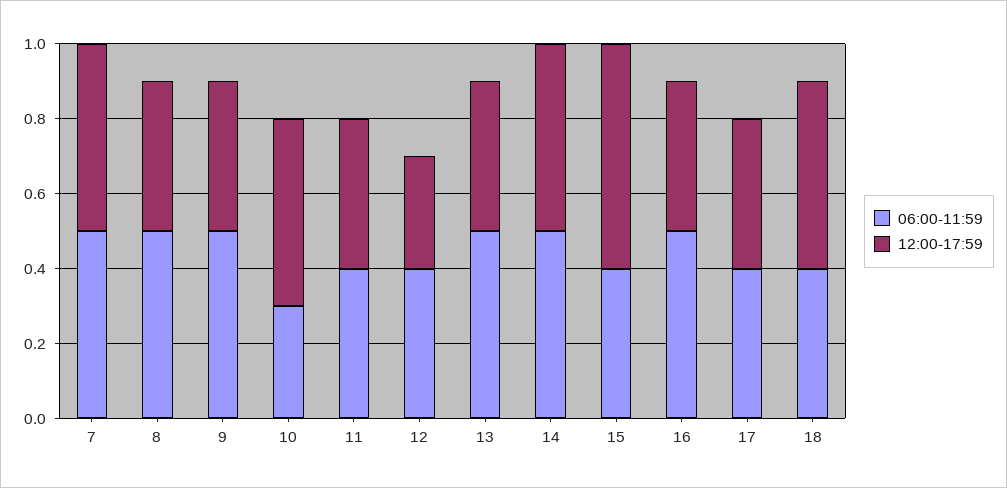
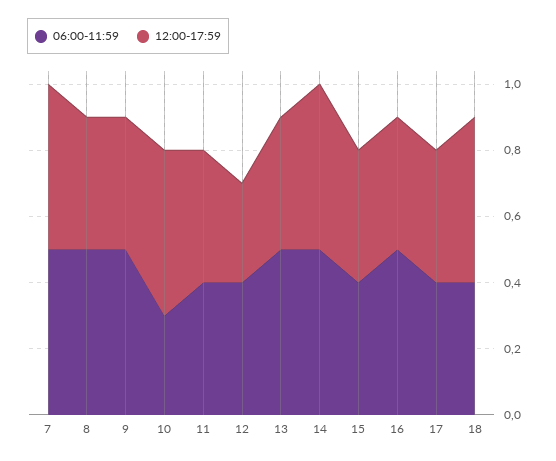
  {
    "06:00-11:59": {
      "7": 0.5,
      "8": 0.5,
      "9": 0.5,
      "10": 0.3,
      "11": 0.4,
      "12": 0.4,
      "13": 0.5,
      "14": 0.5,
      "15": 0.4,
      "16": 0.5,
      "17": 0.4,
      "18": 0.4
    },
    "12:00-17:59": {
      "7": 0.5,
      "8": 0.4,
      "9": 0.4,
      "10": 0.5,
      "11": 0.4,
      "12": 0.3,
      "13": 0.4,
      "14": 0.5,
-     "15": 0.6,
+     "15": 0.4,
      "16": 0.4,
      "17": 0.4,
      "18": 0.5
    }
  }

